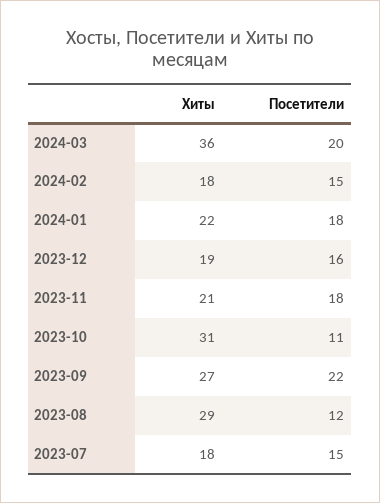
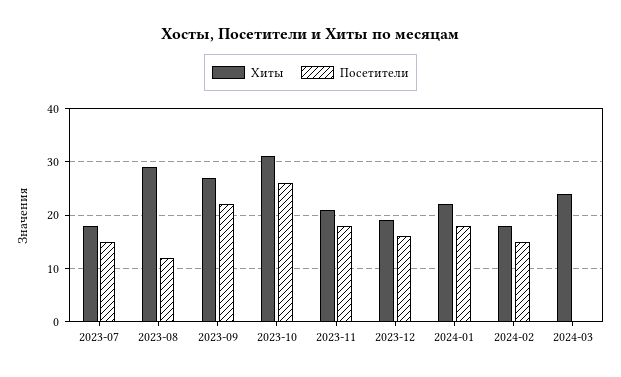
  {
    "Хиты": {
-     "2024-03": 36,
+     "2024-03": 25,
      "2024-02": 18,
      "2024-01": 22,
      "2023-12": 19,
      "2023-11": 21,
      "2023-10": 31,
      "2023-09": 27,
      "2023-08": 29,
      "2023-07": 18
    },
    "Посетители": {
-     "2024-03": 20,
+     "2024-03": 0,
      "2024-02": 15,
      "2024-01": 18,
      "2023-12": 16,
      "2023-11": 18,
-     "2023-10": 11,
+     "2023-10": 25,
      "2023-09": 22,
      "2023-08": 12,
      "2023-07": 15
    }
  }

